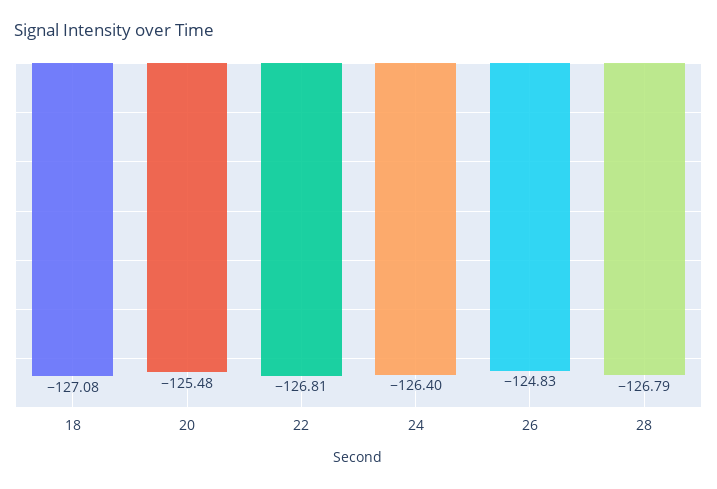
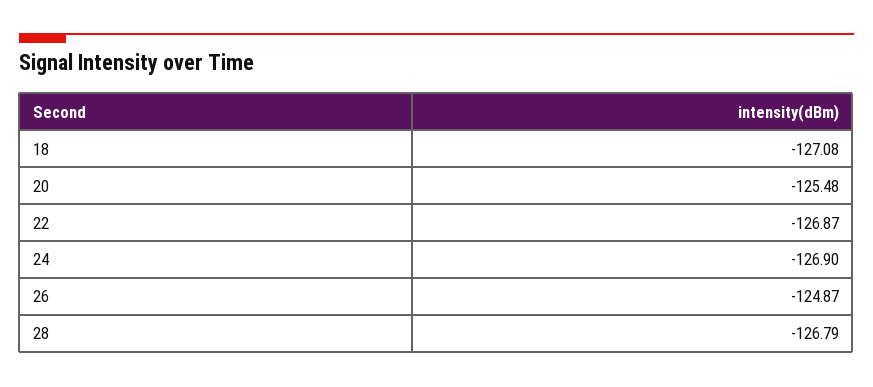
  {
    "18": -127.08,
    "20": -125.48,
-   "22": -126.81,
+   "22": -126.87,
-   "24": -126.4,
+   "24": -126.9,
-   "26": -124.83,
+   "26": -124.87,
    "28": -126.79
  }

